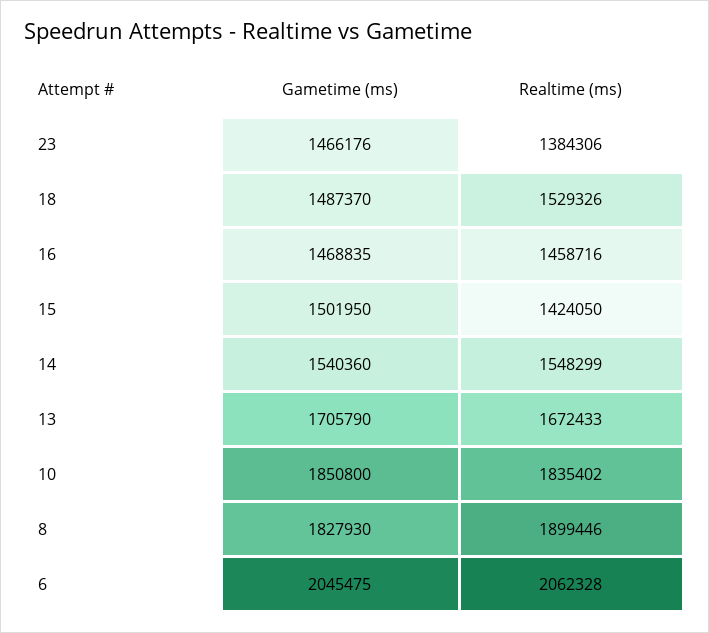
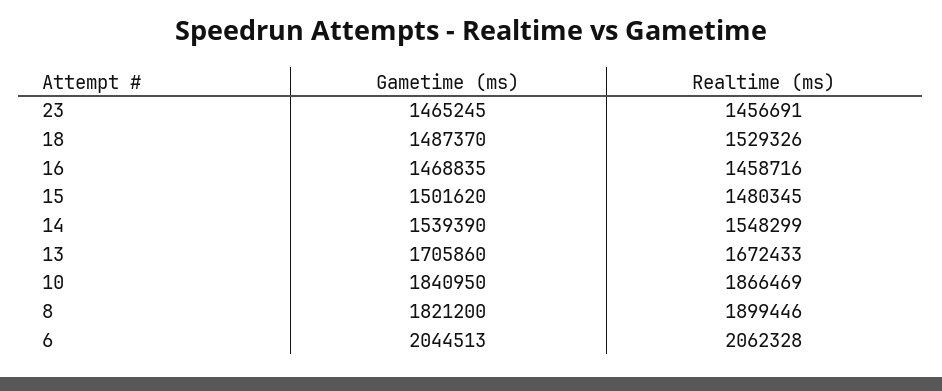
  {
    "Gametime (ms)": {
-     "23": 1466176,
+     "23": 1465245,
      "18": 1487370,
      "16": 1468835,
-     "15": 1501950,
+     "15": 1501620,
-     "14": 1540360,
+     "14": 1539390,
-     "13": 1705790,
+     "13": 1705860,
-     "10": 1850800,
+     "10": 1840950,
-     "8": 1827930,
+     "8": 1821200,
-     "6": 2045475
+     "6": 2044513
    },
    "Realtime (ms)": {
-     "23": 1384306,
+     "23": 1456691,
      "18": 1529326,
      "16": 1458716,
-     "15": 1424050,
+     "15": 1480345,
      "14": 1548299,
      "13": 1672433,
-     "10": 1835402,
+     "10": 1866469,
      "8": 1899446,
      "6": 2062328
    }
  }

